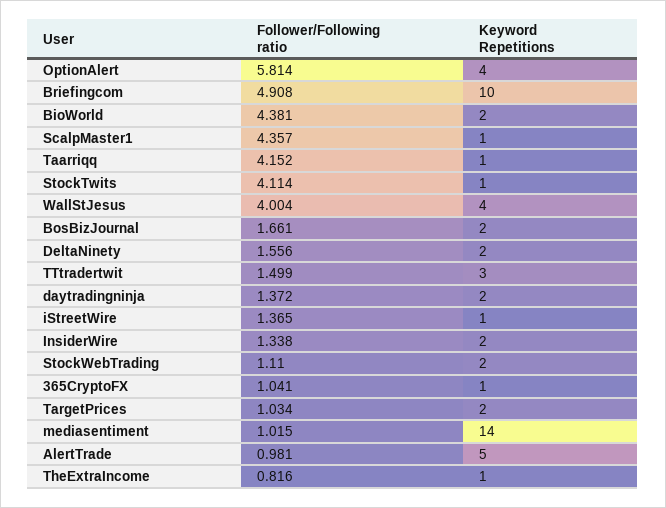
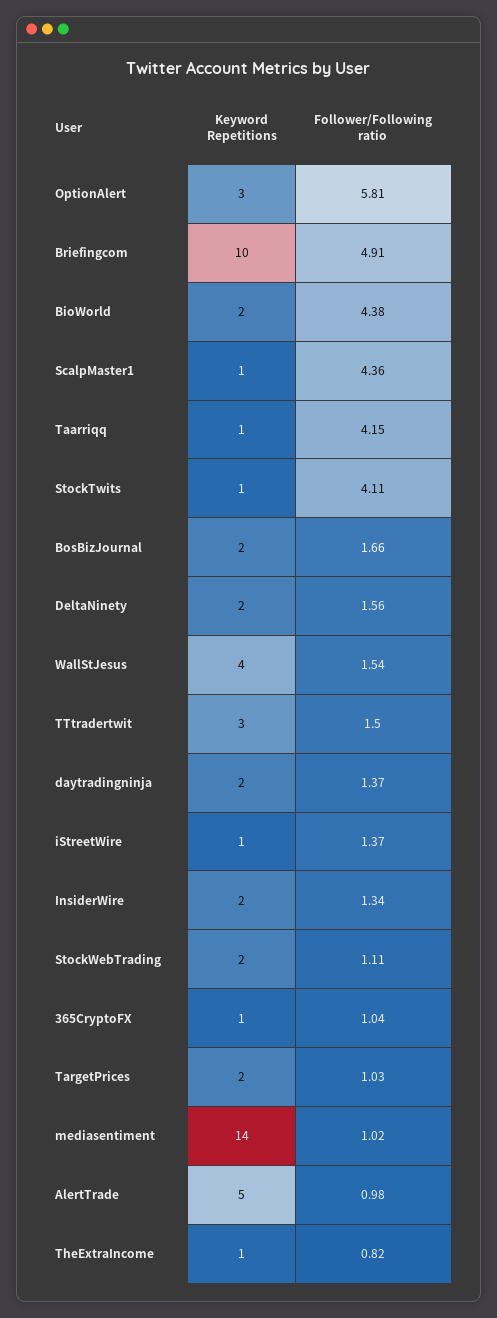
  {
    "Follower/Following ratio": {
      "OptionAlert": 5.814,
      "Briefingcom": 4.908,
      "BioWorld": 4.381,
      "ScalpMaster1": 4.357,
      "Taarriqq": 4.152,
      "StockTwits": 4.114,
-     "WallStJesus": 4.004,
+     "WallStJesus": 1.54,
      "BosBizJournal": 1.661,
      "DeltaNinety": 1.556,
      "TTtradertwit": 1.499,
      "daytradingninja": 1.372,
      "iStreetWire": 1.365,
      "InsiderWire": 1.338,
      "StockWebTrading": 1.11,
      "365CryptoFX": 1.041,
      "TargetPrices": 1.034,
      "mediasentiment": 1.015,
      "AlertTrade": 0.981,
      "TheExtraIncome": 0.816
    },
    "Keyword Repetitions": {
-     "OptionAlert": 4,
+     "OptionAlert": 3,
      "Briefingcom": 10,
      "BioWorld": 2,
      "ScalpMaster1": 1,
      "Taarriqq": 1,
      "StockTwits": 1,
      "WallStJesus": 4,
      "BosBizJournal": 2,
      "DeltaNinety": 2,
      "TTtradertwit": 3,
      "daytradingninja": 2,
      "iStreetWire": 1,
      "InsiderWire": 2,
      "StockWebTrading": 2,
      "365CryptoFX": 1,
      "TargetPrices": 2,
      "mediasentiment": 14,
      "AlertTrade": 5,
      "TheExtraIncome": 1
    }
  }

